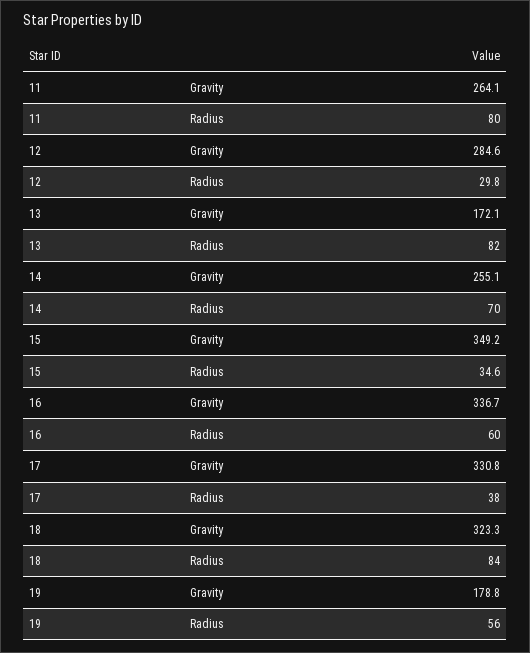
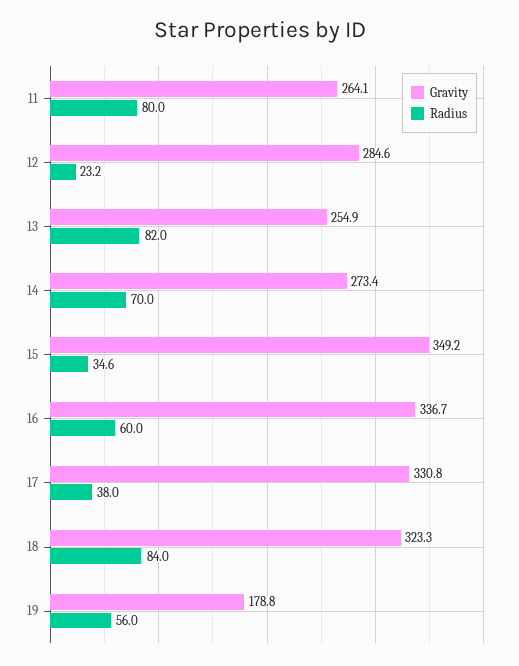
  {
    "Gravity": {
      "11": 264.1,
      "12": 284.6,
-     "13": 172.1,
+     "13": 254.9,
-     "14": 255.1,
+     "14": 273.4,
      "15": 349.2,
      "16": 336.7,
      "17": 330.8,
      "18": 323.3,
      "19": 178.8
    },
    "Radius": {
      "11": 80,
-     "12": 29.8,
+     "12": 23.2,
      "13": 82,
      "14": 70,
      "15": 34.6,
      "16": 60,
      "17": 38,
      "18": 84,
      "19": 56
    }
  }

